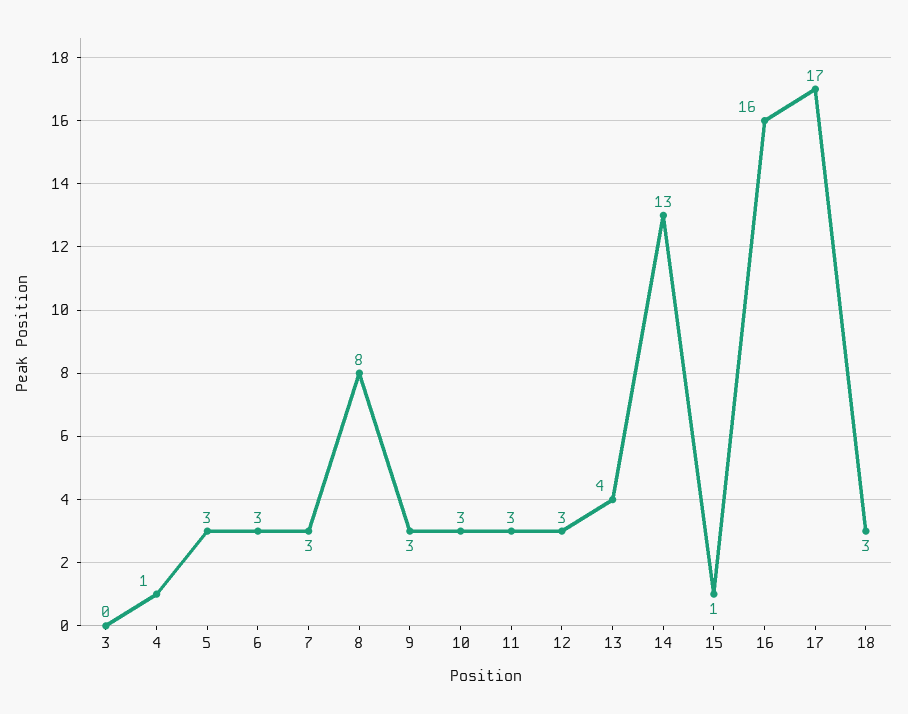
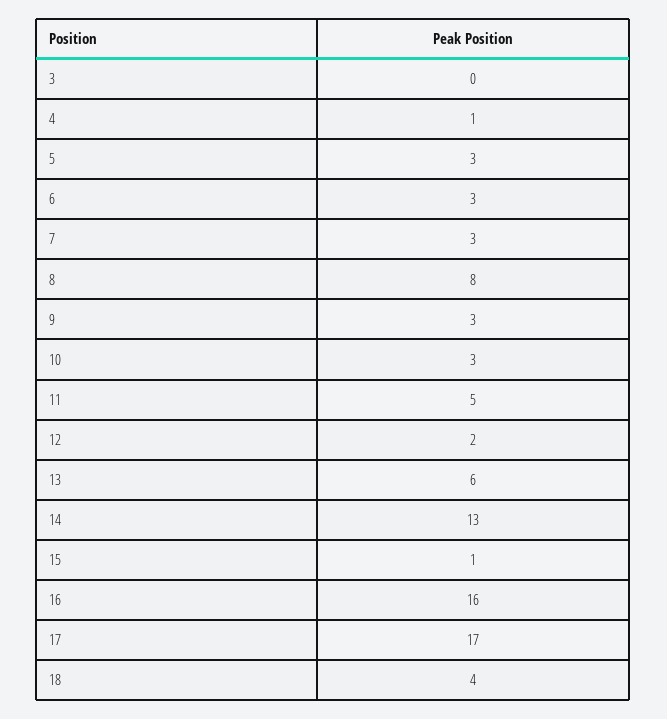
  {
    "3": 0,
    "4": 1,
    "5": 3,
    "6": 3,
    "7": 3,
    "8": 8,
    "9": 3,
    "10": 3,
-   "11": 3,
+   "11": 5,
-   "12": 3,
+   "12": 2,
-   "13": 4,
+   "13": 6,
    "14": 13,
    "15": 1,
    "16": 16,
    "17": 17,
-   "18": 3
+   "18": 4
  }

